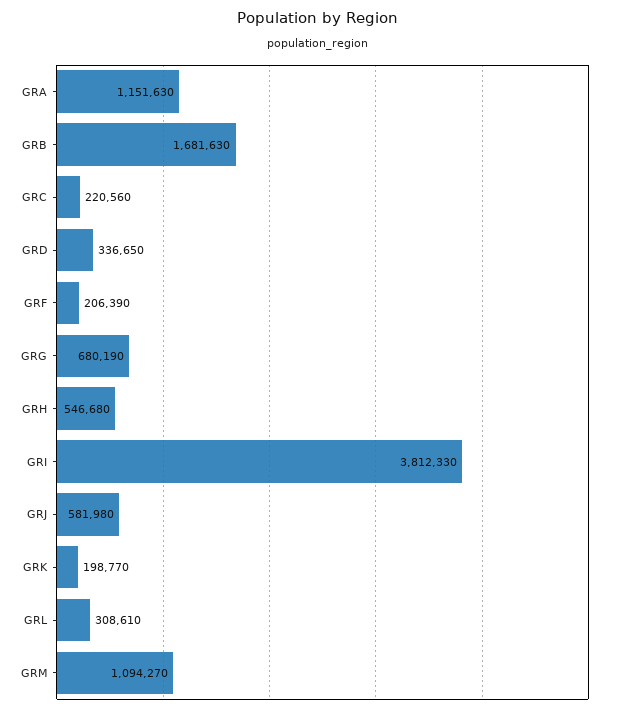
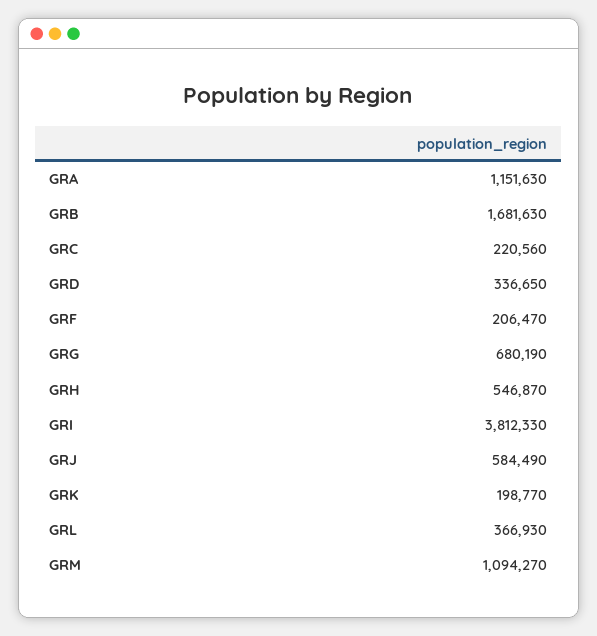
  {
    "GRA": 1151630,
    "GRB": 1681630,
    "GRC": 220560,
    "GRD": 336650,
-   "GRF": 206390,
+   "GRF": 206470,
    "GRG": 680190,
-   "GRH": 546680,
+   "GRH": 546870,
    "GRI": 3812330,
-   "GRJ": 581980,
+   "GRJ": 584490,
    "GRK": 198770,
-   "GRL": 308610,
+   "GRL": 366930,
    "GRM": 1094270
  }

